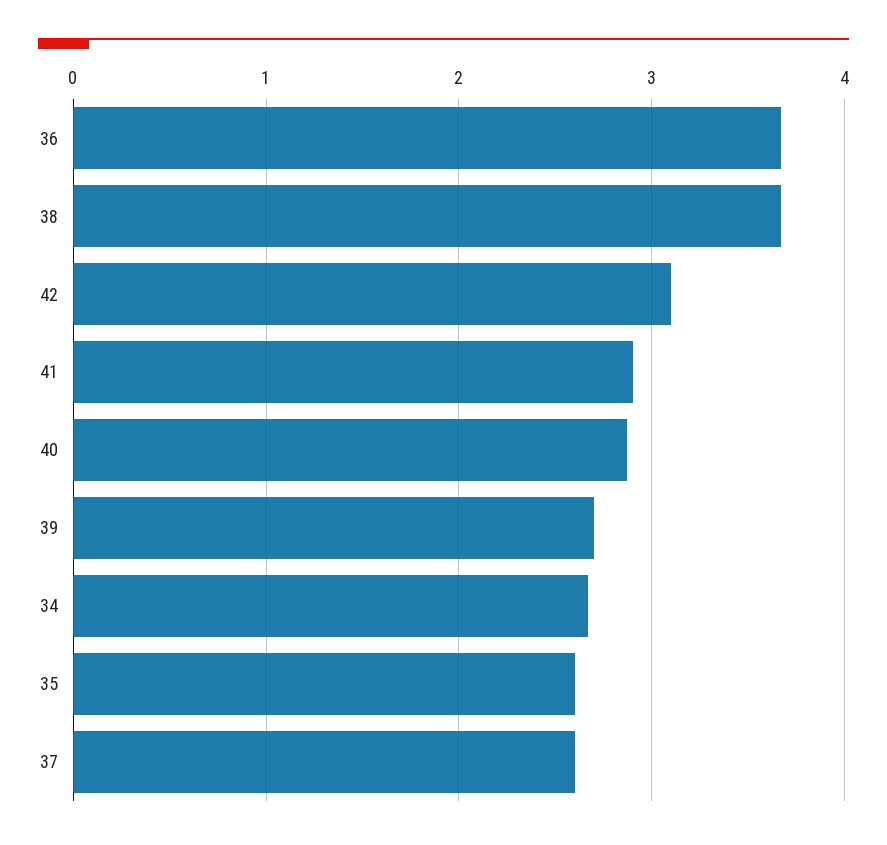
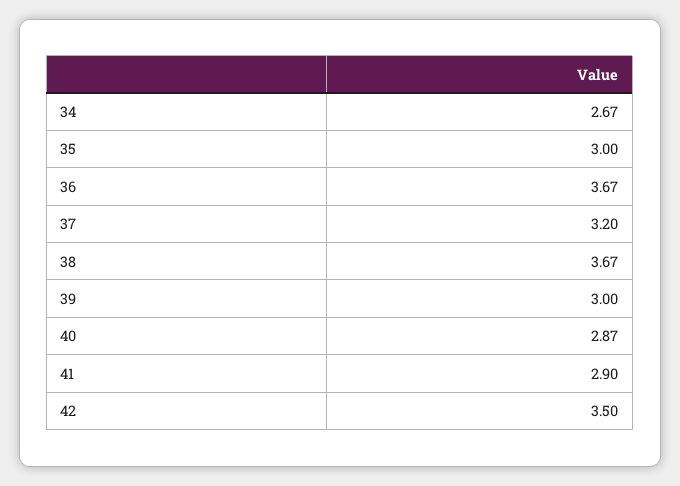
  {
    "36": 3.67,
    "38": 3.67,
-   "42": 3.1,
+   "42": 3.5,
    "41": 2.9,
    "40": 2.87,
-   "39": 2.7,
+   "39": 3,
    "34": 2.67,
-   "35": 2.6,
+   "35": 3,
-   "37": 2.6
+   "37": 3.2
  }

